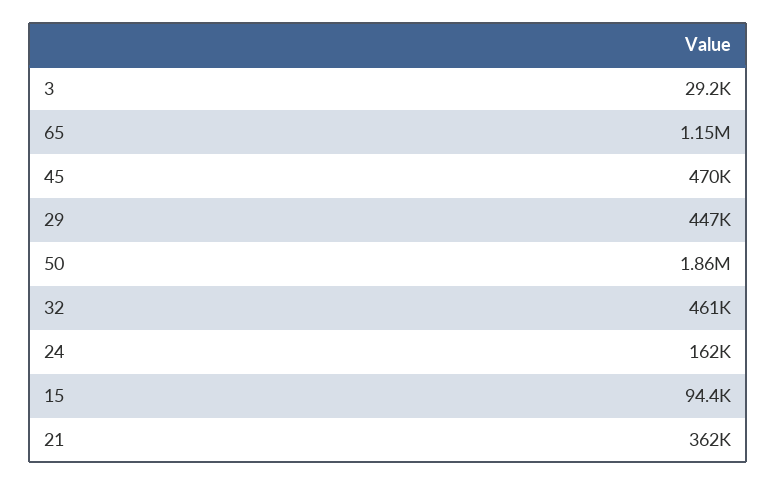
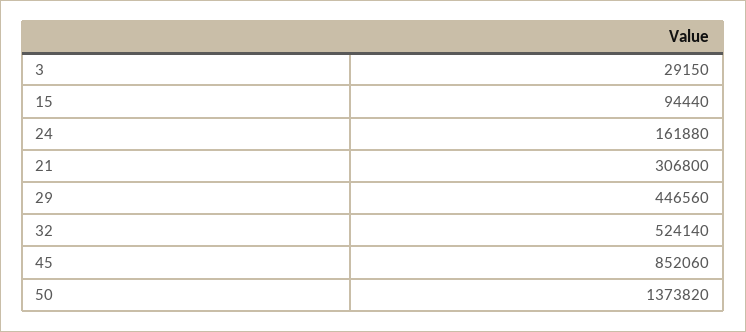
  {
    "3": 29150,
-   "65": 1150000,
-   "45": 470000,
+   "45": 852060,
    "29": 446560,
-   "50": 1860000,
+   "50": 1373820,
-   "32": 461000,
+   "32": 524140,
    "24": 161880,
    "15": 94440,
-   "21": 362000
+   "21": 306800
  }

